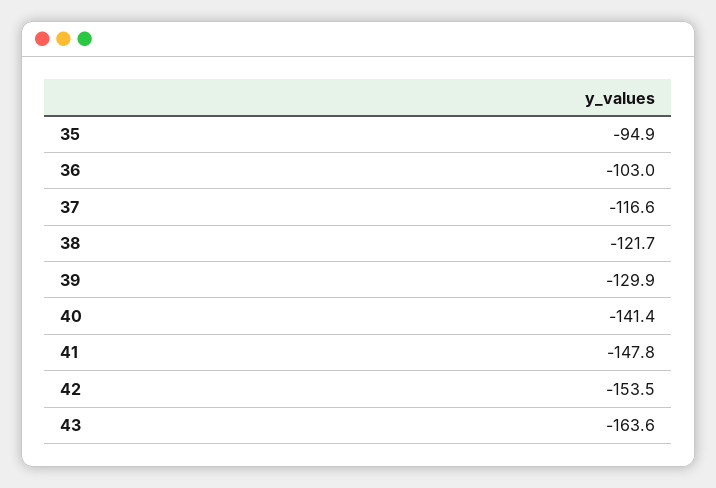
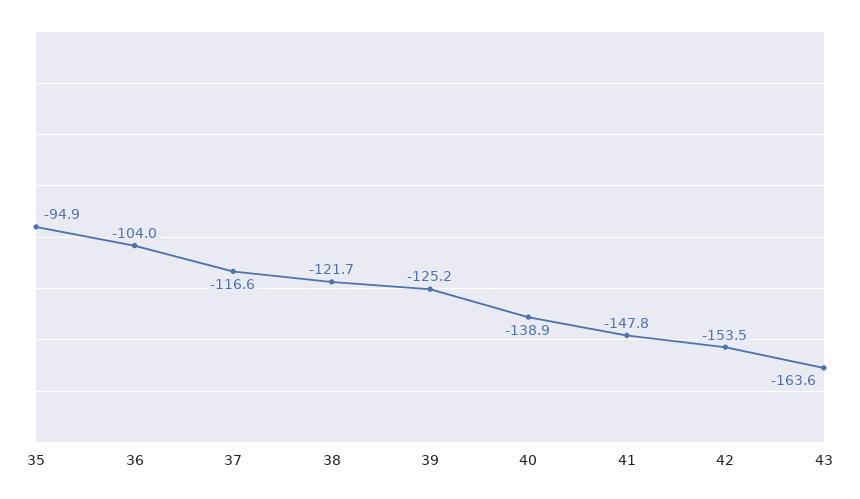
  {
    "35": -94.9,
-   "36": -103,
+   "36": -104,
    "37": -116.6,
    "38": -121.7,
-   "39": -129.9,
+   "39": -125.2,
-   "40": -141.4,
+   "40": -138.9,
    "41": -147.8,
    "42": -153.5,
    "43": -163.6
  }

